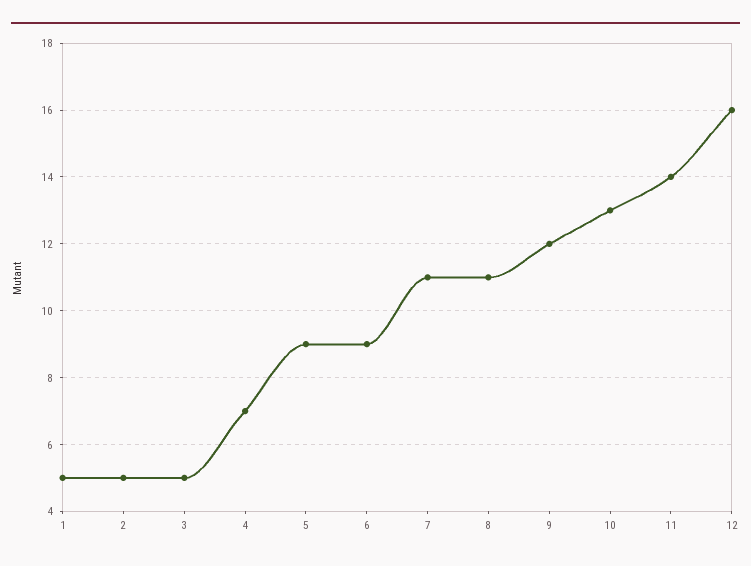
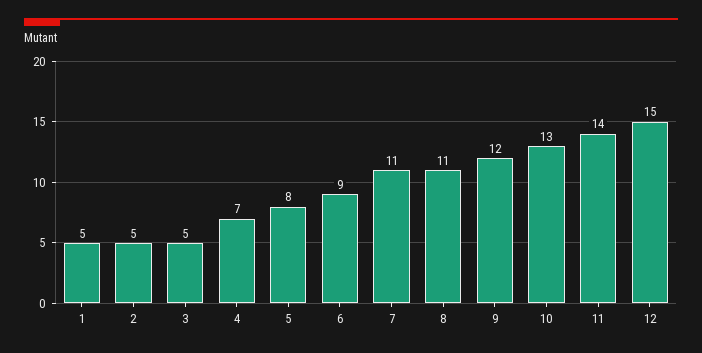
  {
    "1": 5,
    "2": 5,
    "3": 5,
    "4": 7,
-   "5": 9,
+   "5": 8,
    "6": 9,
    "7": 11,
    "8": 11,
    "9": 12,
    "10": 13,
    "11": 14,
-   "12": 16
+   "12": 15
  }

